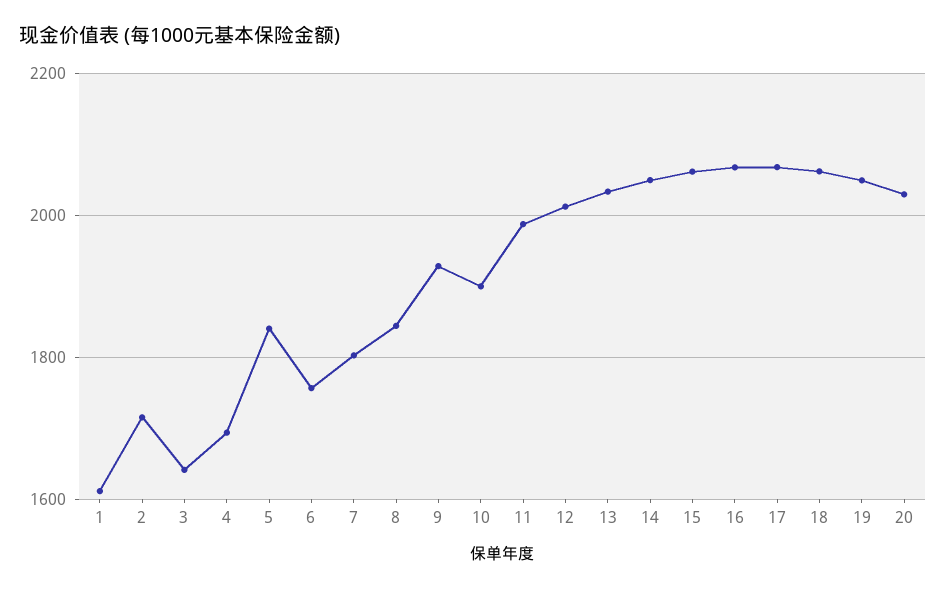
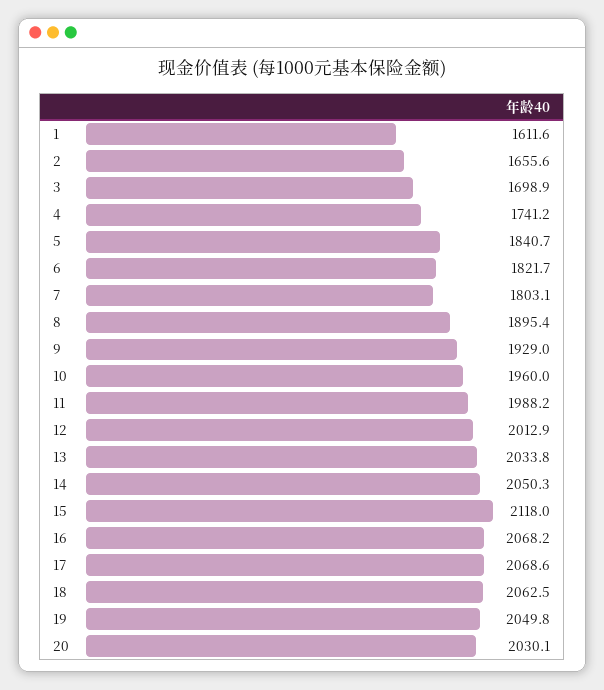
  {
    "1": 1611.6,
-   "2": 1720,
+   "2": 1655.6,
-   "3": 1640,
+   "3": 1698.9,
-   "4": 1700,
+   "4": 1741.2,
    "5": 1840.7,
-   "6": 1760,
+   "6": 1821.7,
    "7": 1803.1,
-   "8": 1840,
+   "8": 1895.4,
    "9": 1929,
-   "10": 1900,
+   "10": 1960,
    "11": 1988.2,
    "12": 2012.9,
    "13": 2033.8,
    "14": 2050.3,
-   "15": 2060,
+   "15": 2118,
    "16": 2068.2,
    "17": 2068.6,
    "18": 2062.5,
    "19": 2049.8,
    "20": 2030.1
  }

